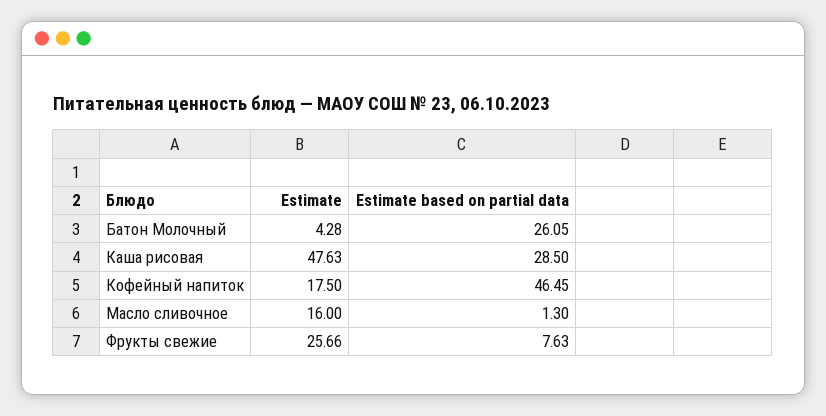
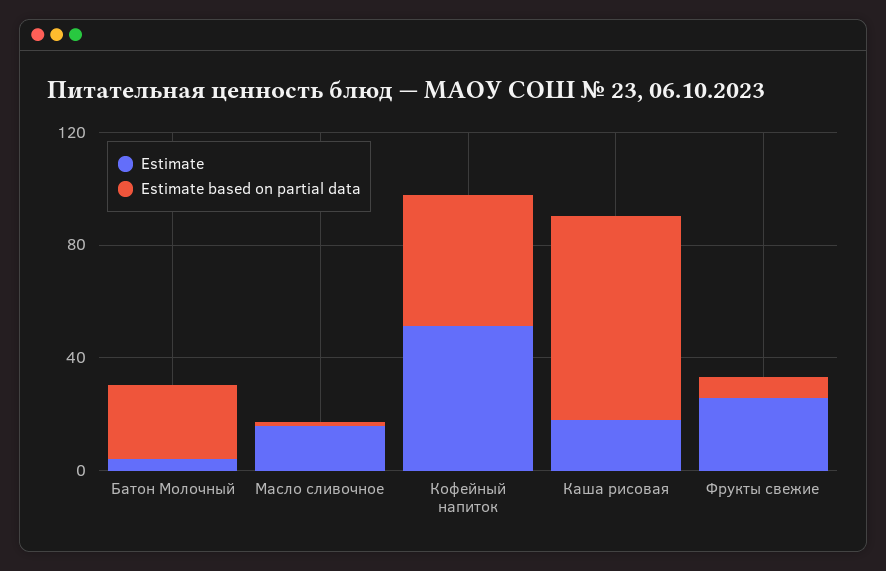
  {
    "Estimate": {
      "Батон Молочный": 4.28,
-     "Каша рисовая": 47.63,
+     "Каша рисовая": 20,
-     "Кофейный напиток": 17.5,
+     "Кофейный напиток": 50,
      "Масло сливочное": 16,
      "Фрукты свежие": 25.66
    },
    "Estimate based on partial data": {
      "Батон Молочный": 26.05,
-     "Каша рисовая": 28.5,
+     "Каша рисовая": 70,
      "Кофейный напиток": 46.45,
      "Масло сливочное": 1.3,
      "Фрукты свежие": 7.63
    }
  }

